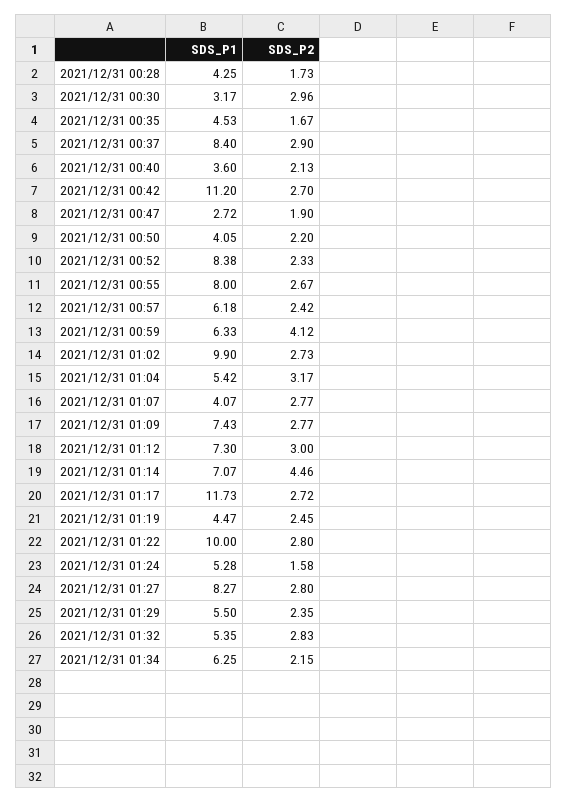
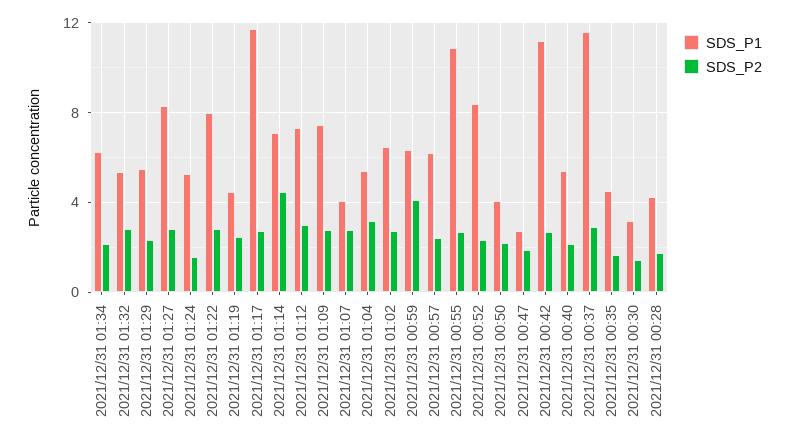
  {
    "SDS_P1": {
      "2021/12/31 00:28": 4.25,
      "2021/12/31 00:30": 3.17,
      "2021/12/31 00:35": 4.53,
-     "2021/12/31 00:37": 8.4,
+     "2021/12/31 00:37": 11.5,
-     "2021/12/31 00:40": 3.6,
+     "2021/12/31 00:40": 5.5,
      "2021/12/31 00:42": 11.2,
      "2021/12/31 00:47": 2.72,
      "2021/12/31 00:50": 4.05,
      "2021/12/31 00:52": 8.38,
-     "2021/12/31 00:55": 8,
+     "2021/12/31 00:55": 11,
      "2021/12/31 00:57": 6.18,
      "2021/12/31 00:59": 6.33,
-     "2021/12/31 01:02": 9.9,
+     "2021/12/31 01:02": 6.5,
      "2021/12/31 01:04": 5.42,
      "2021/12/31 01:07": 4.07,
      "2021/12/31 01:09": 7.43,
      "2021/12/31 01:12": 7.3,
      "2021/12/31 01:14": 7.07,
      "2021/12/31 01:17": 11.73,
      "2021/12/31 01:19": 4.47,
-     "2021/12/31 01:22": 10,
+     "2021/12/31 01:22": 8,
      "2021/12/31 01:24": 5.28,
      "2021/12/31 01:27": 8.27,
      "2021/12/31 01:29": 5.5,
      "2021/12/31 01:32": 5.35,
      "2021/12/31 01:34": 6.25
    },
    "SDS_P2": {
      "2021/12/31 00:28": 1.73,
-     "2021/12/31 00:30": 2.96,
+     "2021/12/31 00:30": 1.5,
      "2021/12/31 00:35": 1.67,
      "2021/12/31 00:37": 2.9,
      "2021/12/31 00:40": 2.13,
      "2021/12/31 00:42": 2.7,
      "2021/12/31 00:47": 1.9,
      "2021/12/31 00:50": 2.2,
      "2021/12/31 00:52": 2.33,
      "2021/12/31 00:55": 2.67,
      "2021/12/31 00:57": 2.42,
      "2021/12/31 00:59": 4.12,
      "2021/12/31 01:02": 2.73,
      "2021/12/31 01:04": 3.17,
      "2021/12/31 01:07": 2.77,
      "2021/12/31 01:09": 2.77,
      "2021/12/31 01:12": 3,
      "2021/12/31 01:14": 4.46,
      "2021/12/31 01:17": 2.72,
      "2021/12/31 01:19": 2.45,
      "2021/12/31 01:22": 2.8,
      "2021/12/31 01:24": 1.58,
      "2021/12/31 01:27": 2.8,
      "2021/12/31 01:29": 2.35,
      "2021/12/31 01:32": 2.83,
      "2021/12/31 01:34": 2.15
    }
  }

